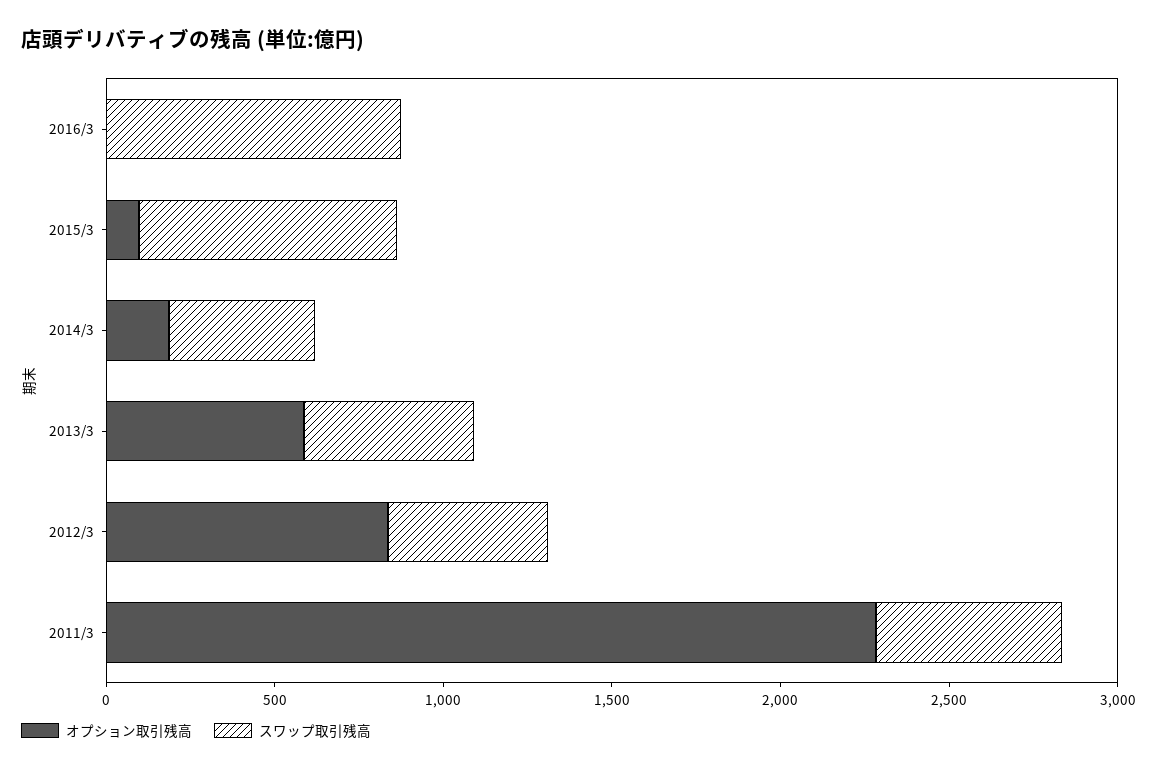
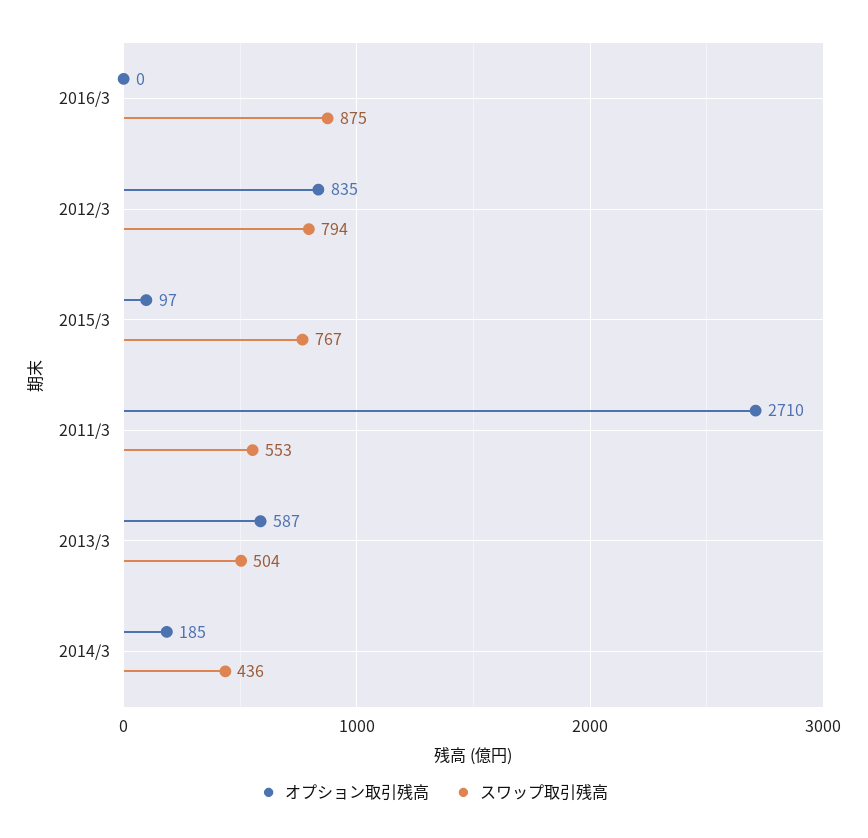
  {
    "オプション取引残高": {
      "2016/3": 0,
      "2015/3": 97,
      "2014/3": 185,
      "2013/3": 587,
      "2012/3": 835,
-     "2011/3": 2300
+     "2011/3": 2710
    },
    "スワップ取引残高": {
      "2016/3": 875,
      "2015/3": 767,
      "2014/3": 436,
      "2013/3": 504,
-     "2012/3": 500,
+     "2012/3": 794,
      "2011/3": 553
    }
  }

